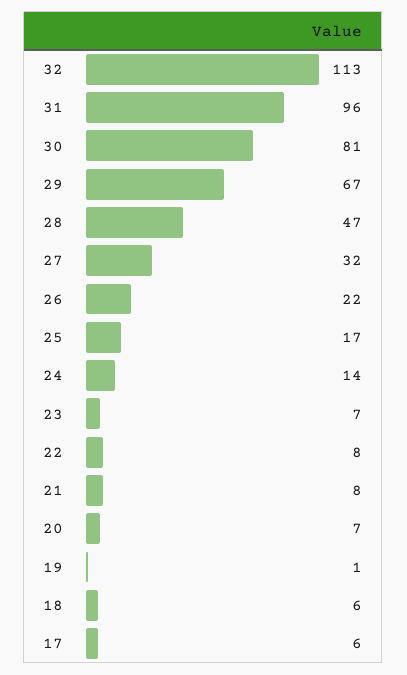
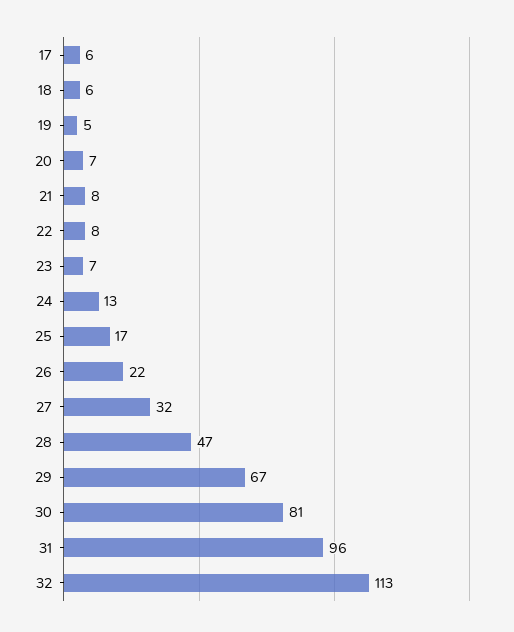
  {
    "32": 113,
    "31": 96,
    "30": 81,
    "29": 67,
    "28": 47,
    "27": 32,
    "26": 22,
    "25": 17,
-   "24": 14,
+   "24": 13,
    "23": 7,
    "22": 8,
    "21": 8,
    "20": 7,
-   "19": 1,
+   "19": 5,
    "18": 6,
    "17": 6
  }

